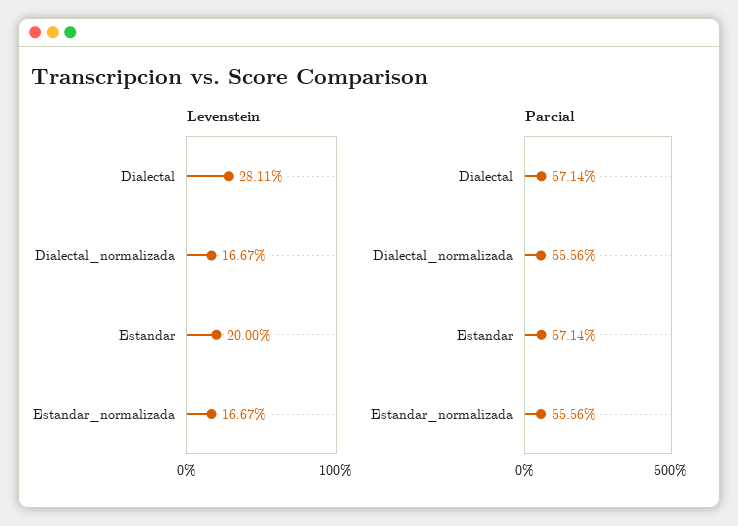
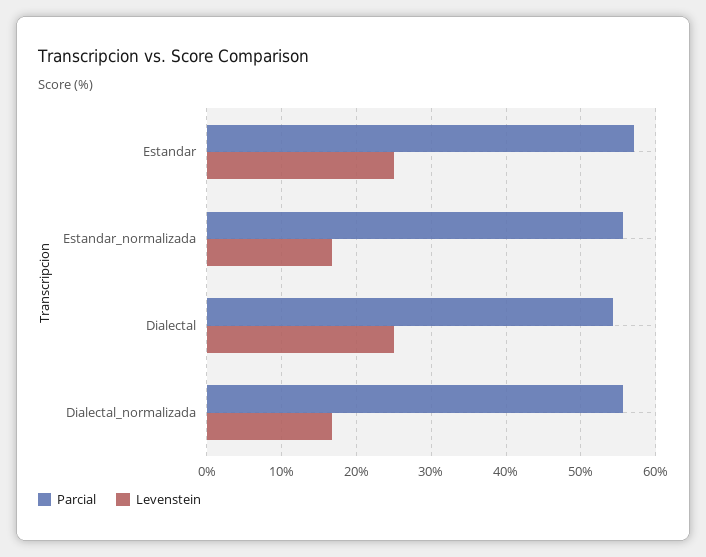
  {
    "Levenstein": {
-     "Dialectal": 28.11,
+     "Dialectal": 25,
      "Dialectal_normalizada": 16.67,
-     "Estandar": 20,
+     "Estandar": 25,
      "Estandar_normalizada": 16.67
    },
    "Parcial": {
-     "Dialectal": 57.14,
+     "Dialectal": 54,
      "Dialectal_normalizada": 55.56,
      "Estandar": 57.14,
      "Estandar_normalizada": 55.56
    }
  }

